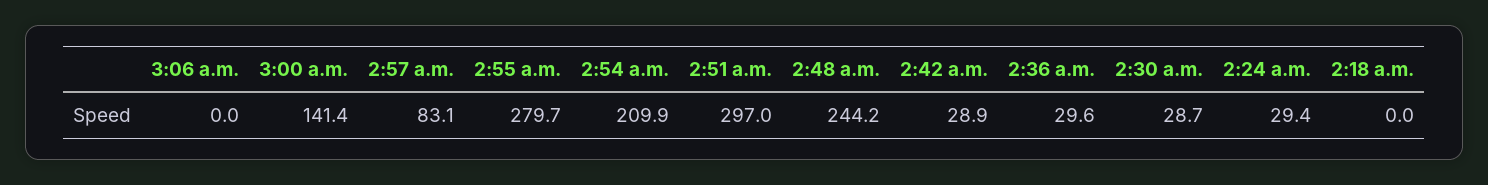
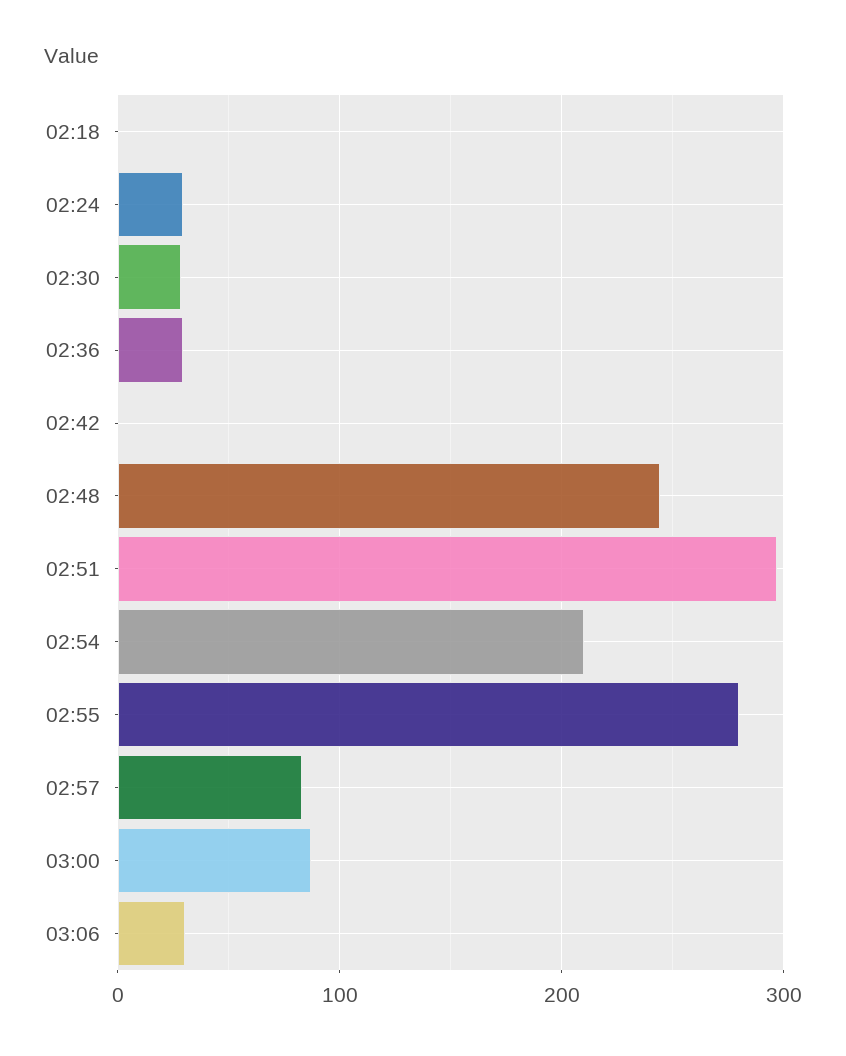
  {
-   "3:06 a.m.": 0,
+   "3:06 a.m.": 30,
-   "3:00 a.m.": 141.4,
+   "3:00 a.m.": 90,
    "2:57 a.m.": 83.1,
    "2:55 a.m.": 279.7,
    "2:54 a.m.": 209.9,
    "2:51 a.m.": 297,
    "2:48 a.m.": 244.2,
-   "2:42 a.m.": 28.9,
+   "2:42 a.m.": 0,
    "2:36 a.m.": 29.6,
    "2:30 a.m.": 28.7,
    "2:24 a.m.": 29.4,
    "2:18 a.m.": 0
  }

